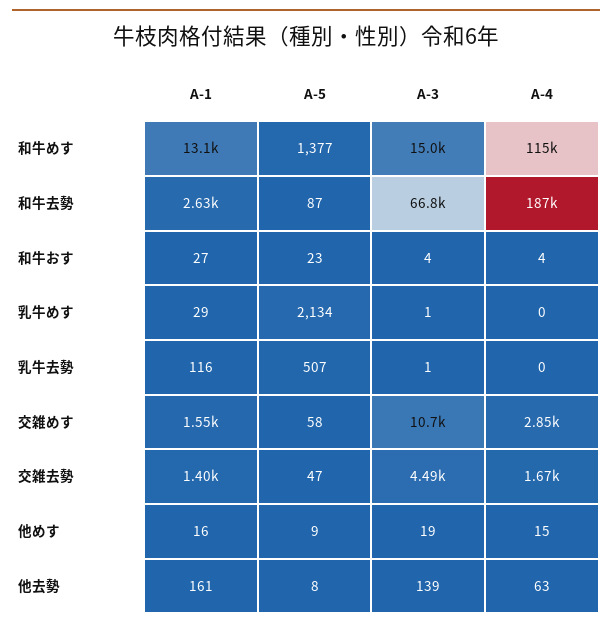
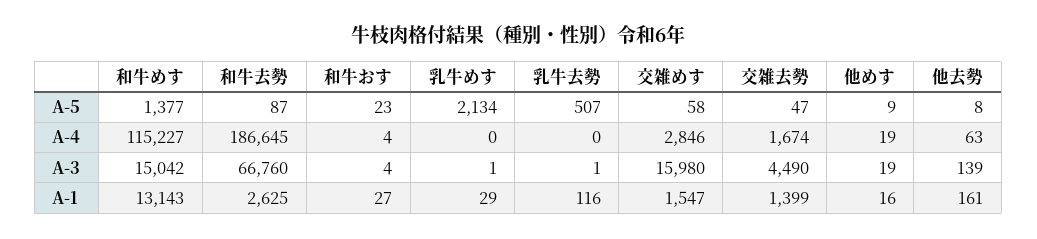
  {
    "A-1": {
      "和牛めす": 13143,
      "和牛去勢": 2625,
      "和牛おす": 27,
      "乳牛めす": 29,
      "乳牛去勢": 116,
      "交雑めす": 1547,
      "交雑去勢": 1399,
      "他めす": 16,
      "他去勢": 161
    },
    "A-5": {
      "和牛めす": 1377,
      "和牛去勢": 87,
      "和牛おす": 23,
      "乳牛めす": 2134,
      "乳牛去勢": 507,
      "交雑めす": 58,
      "交雑去勢": 47,
      "他めす": 9,
      "他去勢": 8
    },
    "A-3": {
      "和牛めす": 15042,
      "和牛去勢": 66760,
      "和牛おす": 4,
      "乳牛めす": 1,
      "乳牛去勢": 1,
-     "交雑めす": 10700,
+     "交雑めす": 15980,
      "交雑去勢": 4490,
      "他めす": 19,
      "他去勢": 139
    },
    "A-4": {
      "和牛めす": 115227,
      "和牛去勢": 186645,
      "和牛おす": 4,
      "乳牛めす": 0,
      "乳牛去勢": 0,
      "交雑めす": 2846,
      "交雑去勢": 1674,
-     "他めす": 15,
+     "他めす": 19,
      "他去勢": 63
    }
  }

